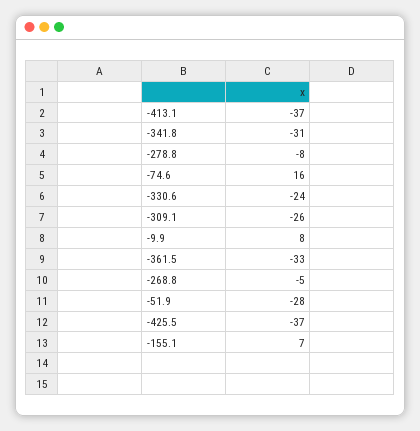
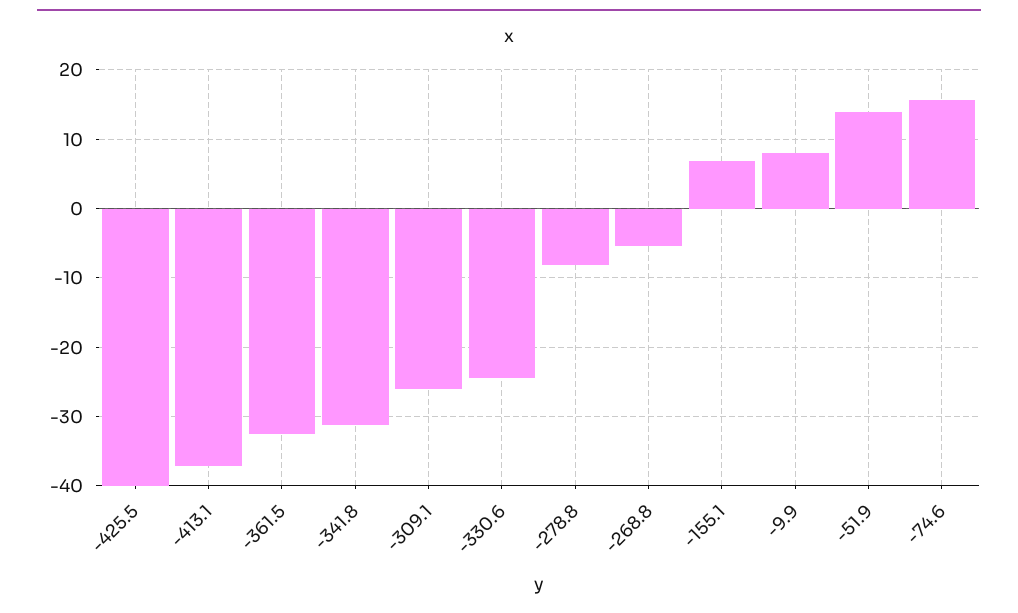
  {
    "-413.1": -37,
    "-341.8": -31,
    "-278.8": -8,
    "-74.6": 16,
    "-330.6": -24,
    "-309.1": -26,
    "-9.9": 8,
    "-361.5": -33,
    "-268.8": -5,
-   "-51.9": -28,
+   "-51.9": 14,
-   "-425.5": -37,
+   "-425.5": -40,
    "-155.1": 7
  }

